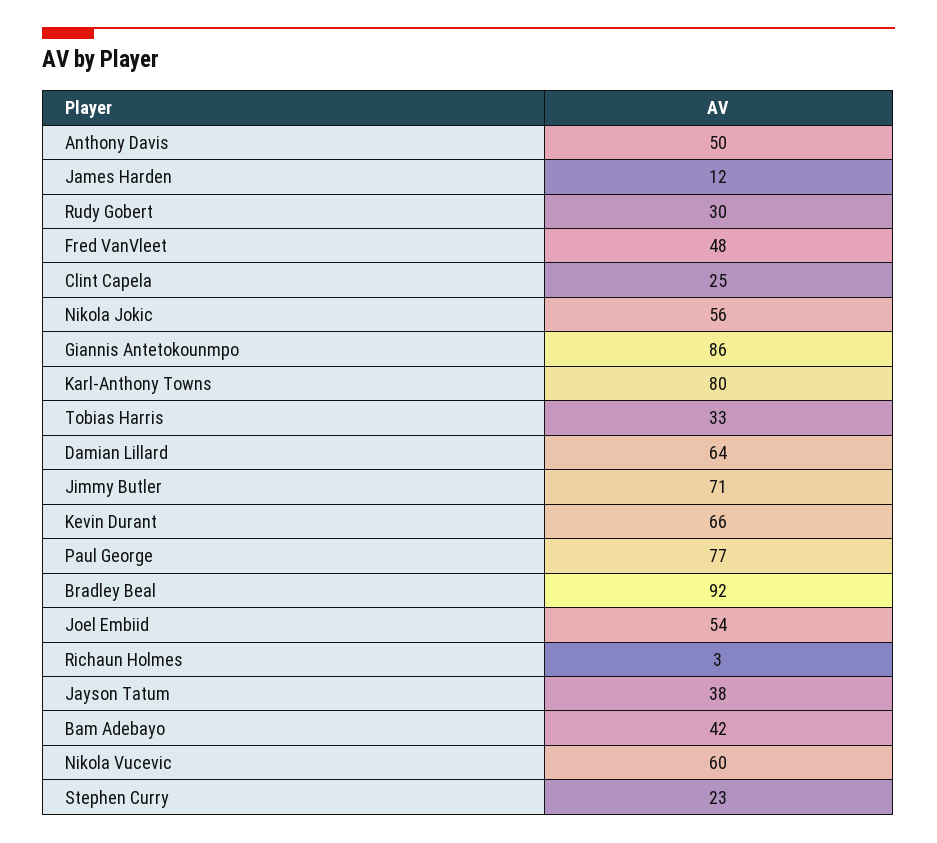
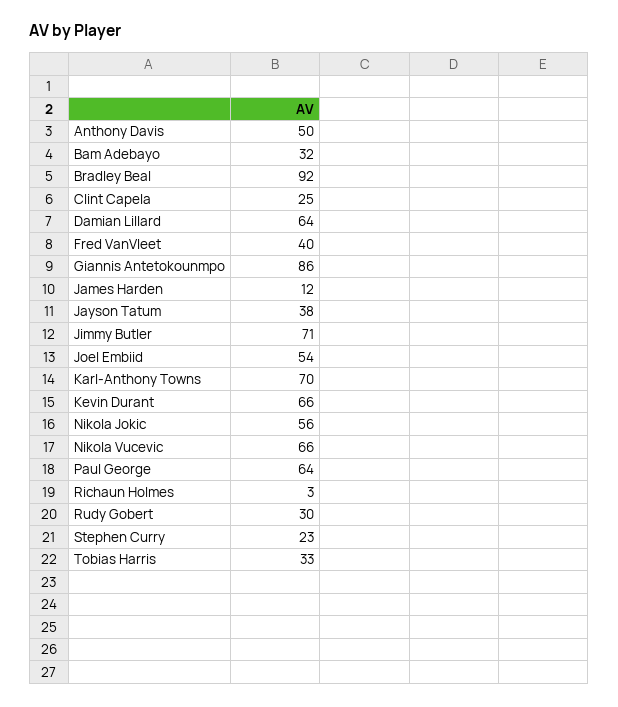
  {
    "Anthony Davis": 50,
    "James Harden": 12,
    "Rudy Gobert": 30,
-   "Fred VanVleet": 48,
+   "Fred VanVleet": 40,
    "Clint Capela": 25,
    "Nikola Jokic": 56,
    "Giannis Antetokounmpo": 86,
-   "Karl-Anthony Towns": 80,
+   "Karl-Anthony Towns": 70,
    "Tobias Harris": 33,
    "Damian Lillard": 64,
    "Jimmy Butler": 71,
    "Kevin Durant": 66,
-   "Paul George": 77,
+   "Paul George": 64,
    "Bradley Beal": 92,
    "Joel Embiid": 54,
    "Richaun Holmes": 3,
    "Jayson Tatum": 38,
-   "Bam Adebayo": 42,
+   "Bam Adebayo": 32,
-   "Nikola Vucevic": 60,
+   "Nikola Vucevic": 66,
    "Stephen Curry": 23
  }

